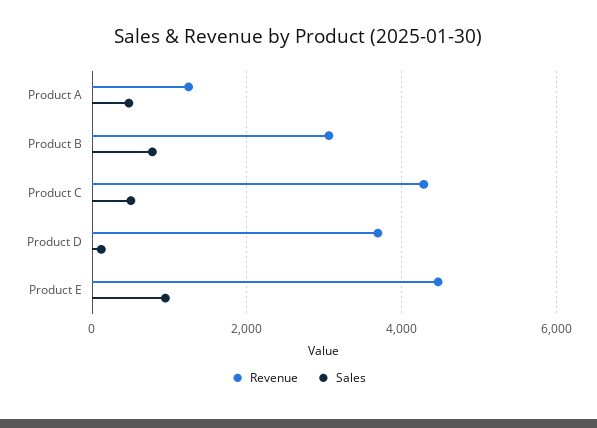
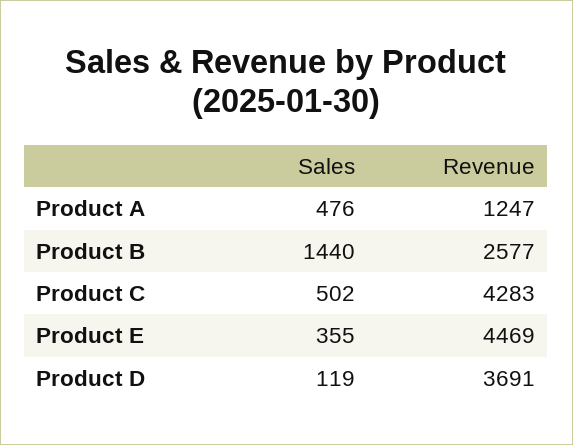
  {
    "Revenue": {
      "Product A": 1247,
-     "Product B": 3000,
+     "Product B": 2577,
      "Product C": 4283,
      "Product D": 3691,
      "Product E": 4469
    },
    "Sales": {
      "Product A": 476,
-     "Product B": 800,
+     "Product B": 1440,
      "Product C": 502,
      "Product D": 119,
-     "Product E": 1000
+     "Product E": 355
    }
  }

